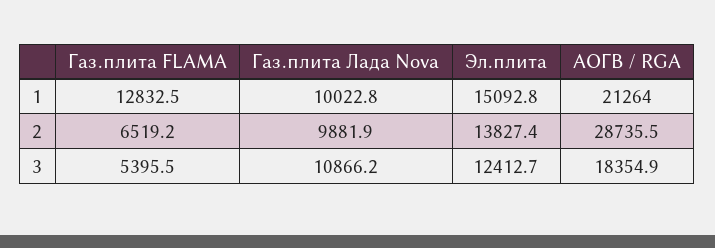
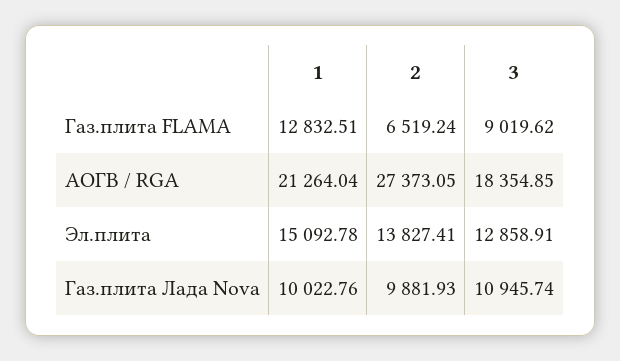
  {
    "Газ.плита FLAMA": {
      "1": 12832.51,
      "2": 6519.24,
-     "3": 5395.5
+     "3": 9019.62
    },
    "Газ.плита Лада Nova": {
      "1": 10022.76,
      "2": 9881.93,
-     "3": 10866.2
+     "3": 10945.74
    },
    "Эл.плита": {
      "1": 15092.78,
      "2": 13827.41,
-     "3": 12412.7
+     "3": 12858.91
    },
    "АОГВ / RGA": {
      "1": 21264.04,
-     "2": 28735.5,
+     "2": 27373.05,
      "3": 18354.85
    }
  }

